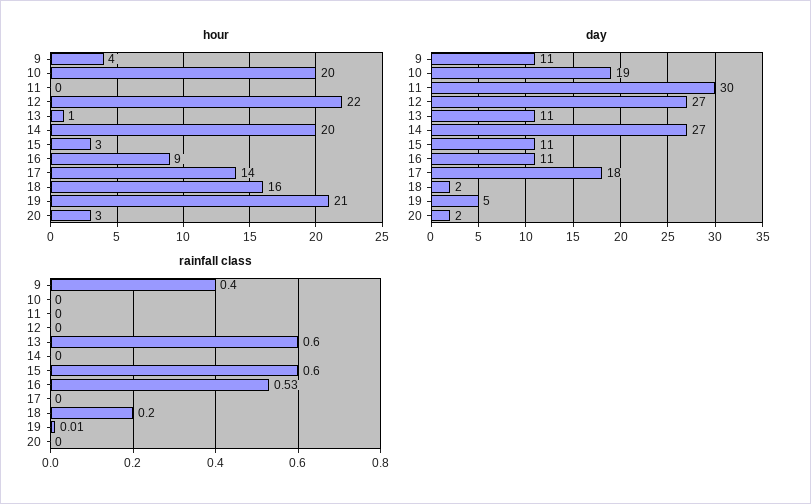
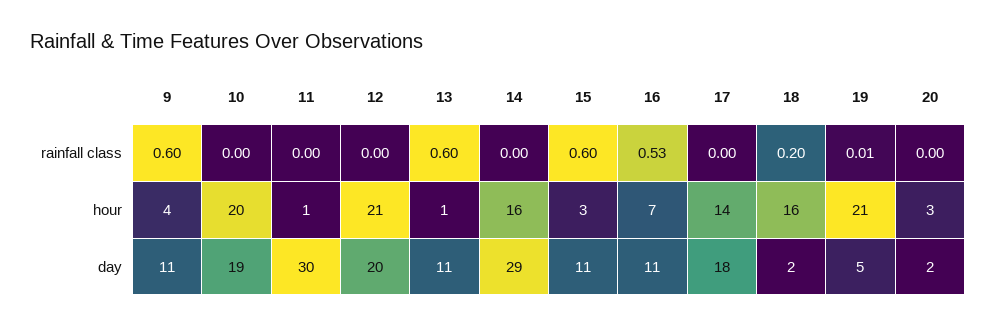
  {
    "hour": {
      "9": 4,
      "10": 20,
-     "11": 0,
+     "11": 1,
-     "12": 22,
+     "12": 21,
      "13": 1,
-     "14": 20,
+     "14": 16,
      "15": 3,
-     "16": 9,
+     "16": 7,
      "17": 14,
      "18": 16,
      "19": 21,
      "20": 3
    },
    "day": {
      "9": 11,
      "10": 19,
      "11": 30,
-     "12": 27,
+     "12": 20,
      "13": 11,
-     "14": 27,
+     "14": 29,
      "15": 11,
      "16": 11,
      "17": 18,
      "18": 2,
      "19": 5,
      "20": 2
    },
    "rainfall class": {
-     "9": 0.4,
+     "9": 0.6,
      "10": 0,
      "11": 0,
      "12": 0,
      "13": 0.6,
      "14": 0,
      "15": 0.6,
      "16": 0.53,
      "17": 0,
      "18": 0.2,
      "19": 0.01,
      "20": 0
    }
  }

